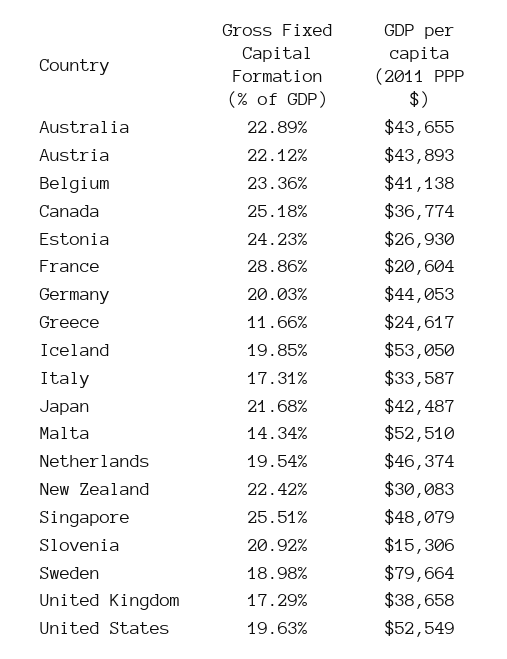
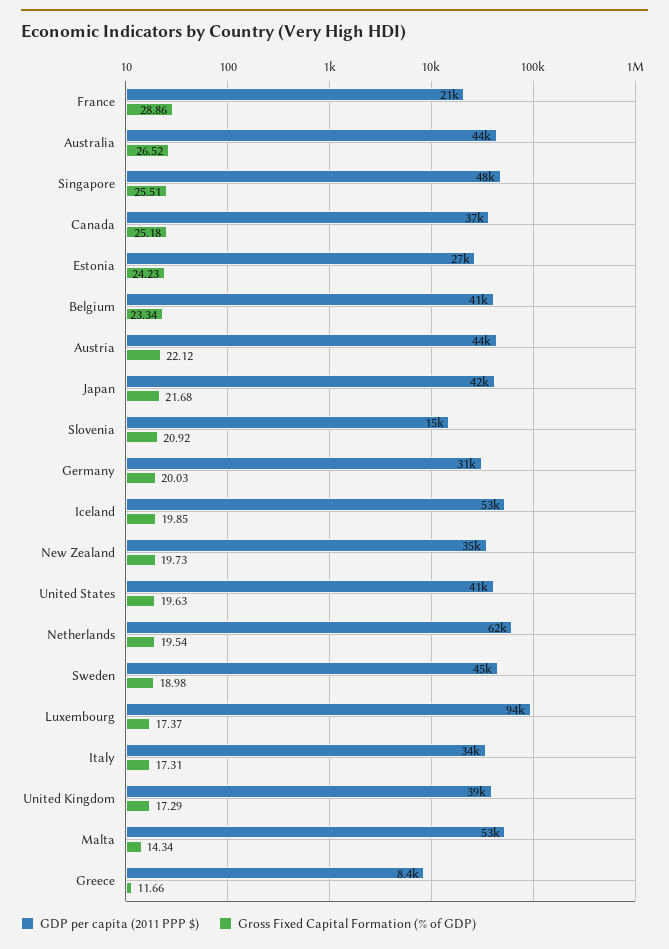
  {
    "Gross Fixed Capital Formation (% of GDP)": {
-     "Australia": 22.89,
+     "Australia": 26.52,
      "Austria": 22.12,
-     "Belgium": 23.36,
+     "Belgium": 23.34,
      "Canada": 25.18,
      "Estonia": 24.23,
      "France": 28.86,
      "Germany": 20.03,
      "Greece": 11.66,
      "Iceland": 19.85,
      "Italy": 17.31,
      "Japan": 21.68,
      "Malta": 14.34,
      "Netherlands": 19.54,
-     "New Zealand": 22.42,
+     "New Zealand": 19.73,
      "Singapore": 25.51,
      "Slovenia": 20.92,
      "Sweden": 18.98,
      "United Kingdom": 17.29,
-     "United States": 19.63
+     "United States": 19.63,
+     "Luxembourg": 17.37
    },
    "GDP per capita (2011 PPP $)": {
      "Australia": 43655,
      "Austria": 43893,
      "Belgium": 41138,
      "Canada": 36774,
      "Estonia": 26930,
      "France": 20604,
-     "Germany": 44053,
+     "Germany": 31000,
-     "Greece": 24617,
+     "Greece": 8400,
      "Iceland": 53050,
      "Italy": 33587,
      "Japan": 42487,
      "Malta": 52510,
-     "Netherlands": 46374,
+     "Netherlands": 62000,
-     "New Zealand": 30083,
+     "New Zealand": 35000,
      "Singapore": 48079,
      "Slovenia": 15306,
-     "Sweden": 79664,
+     "Sweden": 45000,
      "United Kingdom": 38658,
-     "United States": 52549
+     "United States": 41000,
+     "Luxembourg": 94000
    }
  }

